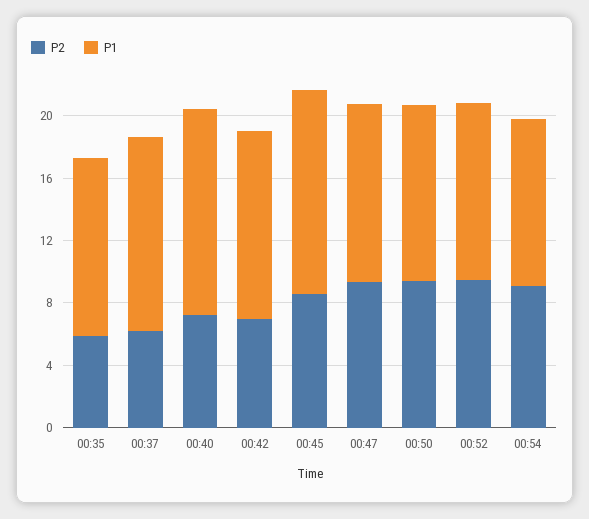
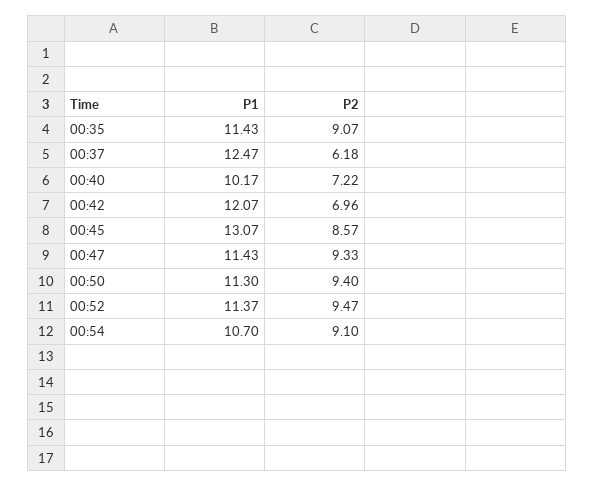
  {
    "P2": {
-     "00:35": 6,
+     "00:35": 9.07,
      "00:37": 6.18,
      "00:40": 7.22,
      "00:42": 6.96,
      "00:45": 8.57,
      "00:47": 9.33,
      "00:50": 9.4,
      "00:52": 9.47,
      "00:54": 9.1
    },
    "P1": {
      "00:35": 11.43,
      "00:37": 12.47,
-     "00:40": 13,
+     "00:40": 10.17,
      "00:42": 12.07,
      "00:45": 13.07,
      "00:47": 11.43,
      "00:50": 11.3,
      "00:52": 11.37,
      "00:54": 10.7
    }
  }

